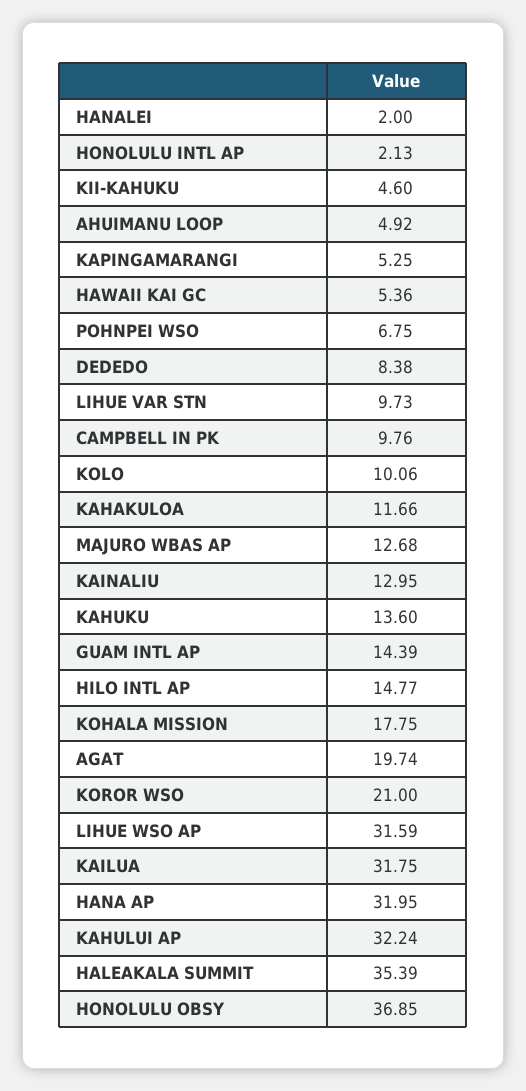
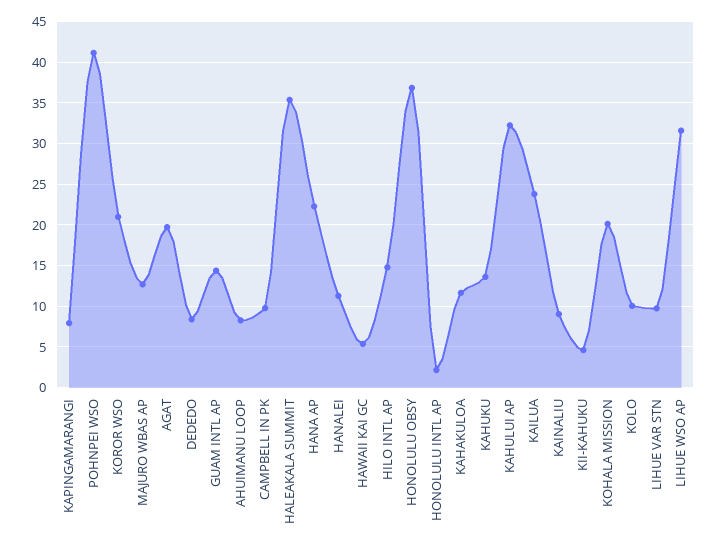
  {
-   "HANALEI": 2,
+   "HANALEI": 11,
    "HONOLULU INTL AP": 2.13,
    "KII-KAHUKU": 4.6,
-   "AHUIMANU LOOP": 4.92,
+   "AHUIMANU LOOP": 8,
-   "KAPINGAMARANGI": 5.25,
+   "KAPINGAMARANGI": 8,
    "HAWAII KAI GC": 5.36,
-   "POHNPEI WSO": 6.75,
+   "POHNPEI WSO": 41,
    "DEDEDO": 8.38,
    "LIHUE VAR STN": 9.73,
    "CAMPBELL IN PK": 9.76,
    "KOLO": 10.06,
    "KAHAKULOA": 11.66,
    "MAJURO WBAS AP": 12.68,
-   "KAINALIU": 12.95,
+   "KAINALIU": 9,
    "KAHUKU": 13.6,
    "GUAM INTL AP": 14.39,
    "HILO INTL AP": 14.77,
-   "KOHALA MISSION": 17.75,
+   "KOHALA MISSION": 20,
    "AGAT": 19.74,
    "KOROR WSO": 21,
    "LIHUE WSO AP": 31.59,
-   "KAILUA": 31.75,
+   "KAILUA": 24,
-   "HANA AP": 31.95,
+   "HANA AP": 22,
    "KAHULUI AP": 32.24,
    "HALEAKALA SUMMIT": 35.39,
    "HONOLULU OBSY": 36.85
  }

